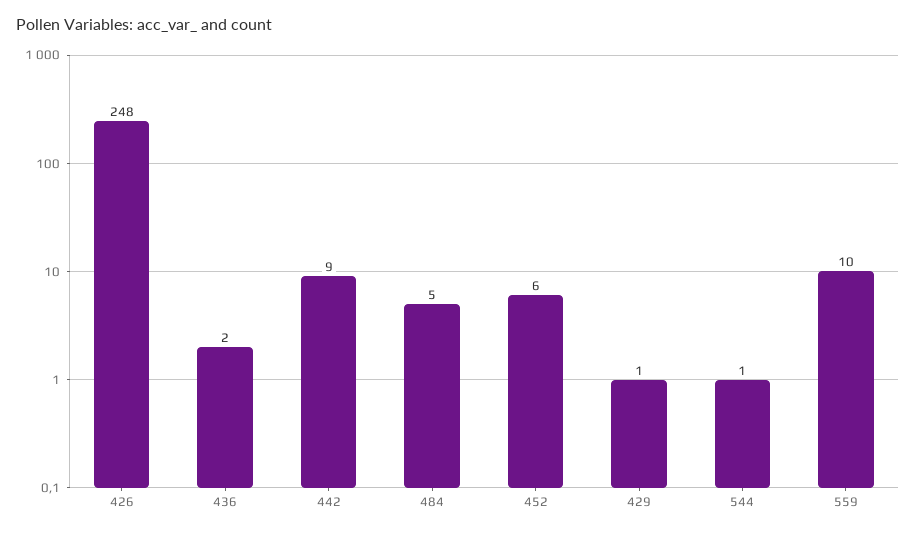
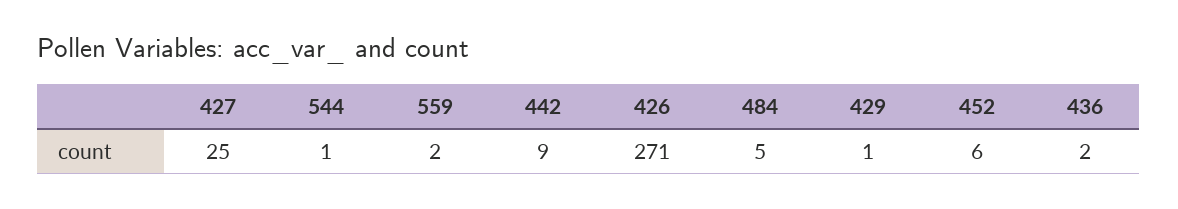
  {
-   "426": 248,
+   "426": 271,
    "436": 2,
    "442": 9,
    "484": 5,
    "452": 6,
    "429": 1,
    "544": 1,
-   "559": 10
+   "559": 2,
+   "427": 25
  }

